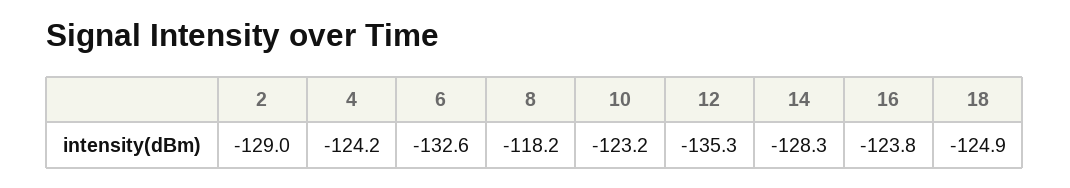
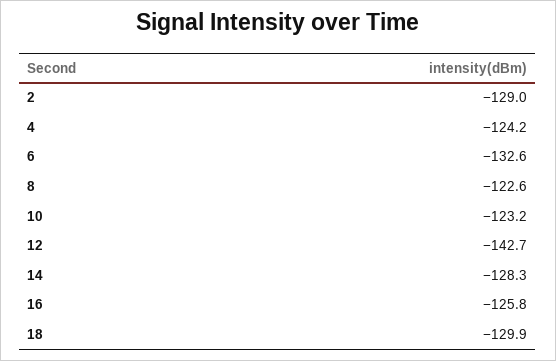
  {
    "2": -129,
    "4": -124.2,
    "6": -132.6,
-   "8": -118.2,
+   "8": -122.6,
    "10": -123.2,
-   "12": -135.3,
+   "12": -142.7,
    "14": -128.3,
-   "16": -123.8,
+   "16": -125.8,
-   "18": -124.9
+   "18": -129.9
  }

